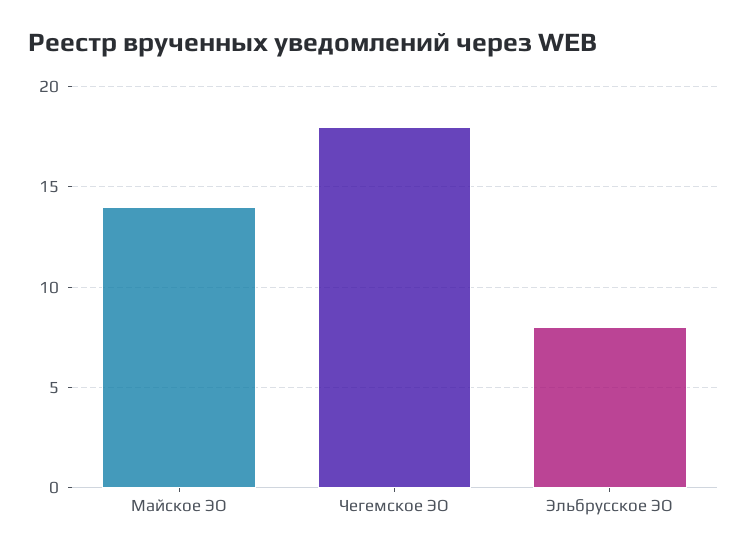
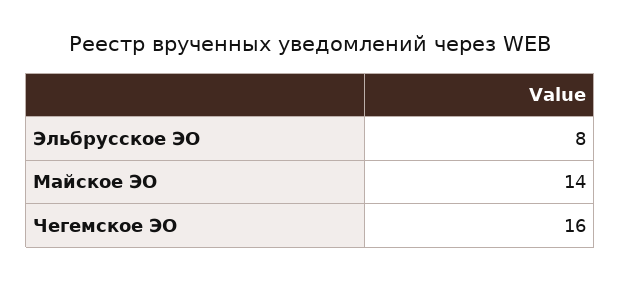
  {
    "Майское ЭО": 14,
-   "Чегемское ЭО": 18,
+   "Чегемское ЭО": 16,
    "Эльбрусское ЭО": 8
  }

